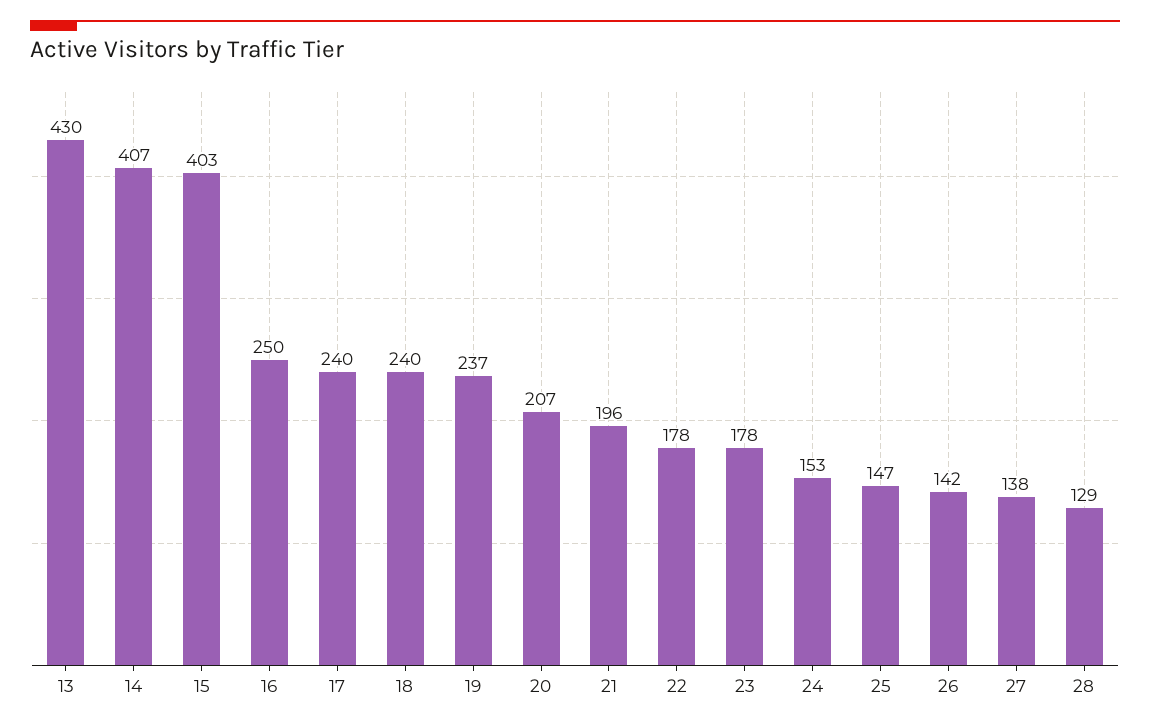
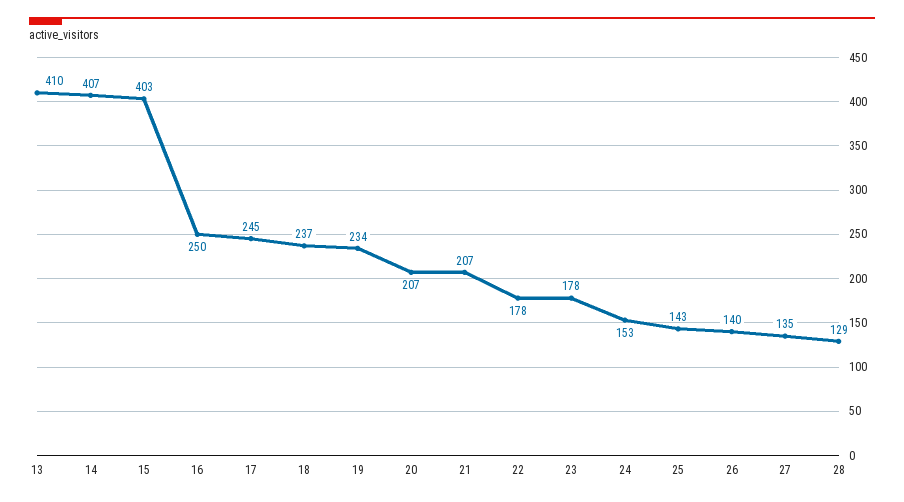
  {
-   "13": 430,
+   "13": 410,
    "14": 407,
    "15": 403,
    "16": 250,
-   "17": 240,
+   "17": 245,
-   "18": 240,
+   "18": 237,
-   "19": 237,
+   "19": 234,
    "20": 207,
-   "21": 196,
+   "21": 207,
    "22": 178,
    "23": 178,
    "24": 153,
-   "25": 147,
+   "25": 143,
-   "26": 142,
+   "26": 140,
-   "27": 138,
+   "27": 135,
    "28": 129
  }

